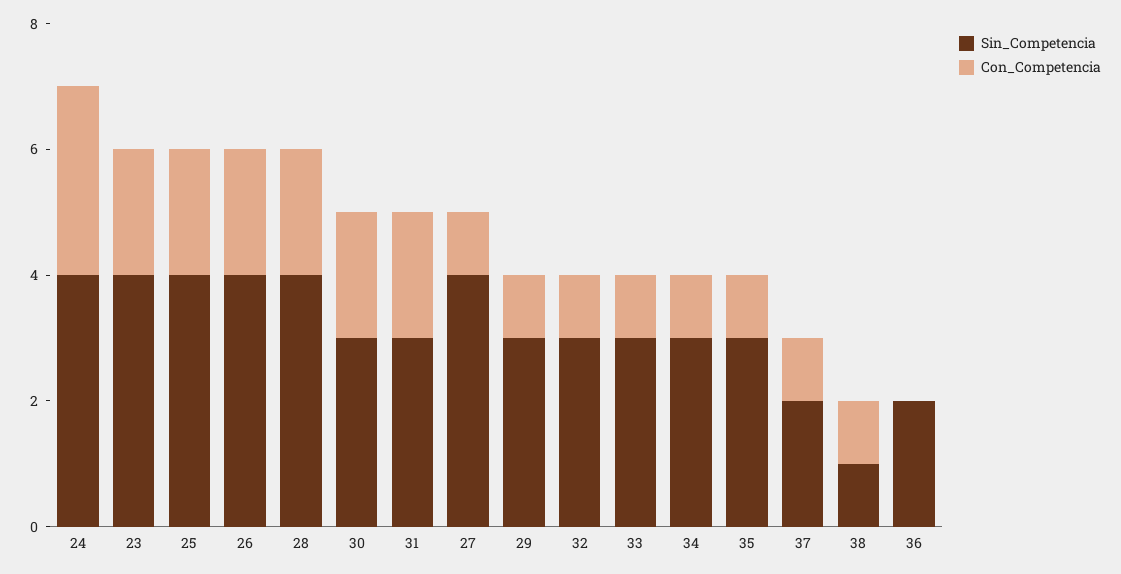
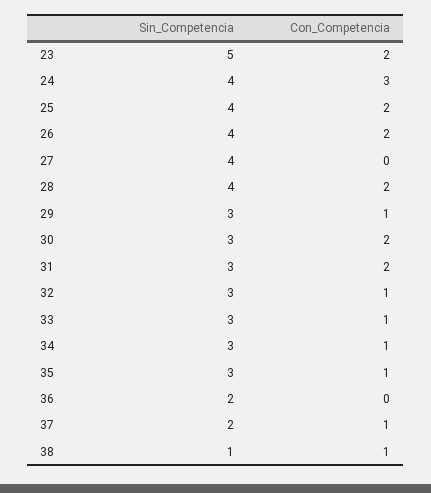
  {
    "Sin_Competencia": {
      "24": 4,
-     "23": 4,
+     "23": 5,
      "25": 4,
      "26": 4,
      "28": 4,
      "30": 3,
      "31": 3,
      "27": 4,
      "29": 3,
      "32": 3,
      "33": 3,
      "34": 3,
      "35": 3,
      "37": 2,
      "38": 1,
      "36": 2
    },
    "Con_Competencia": {
      "24": 3,
      "23": 2,
      "25": 2,
      "26": 2,
      "28": 2,
      "30": 2,
      "31": 2,
-     "27": 1,
+     "27": 0,
      "29": 1,
      "32": 1,
      "33": 1,
      "34": 1,
      "35": 1,
      "37": 1,
      "38": 1,
      "36": 0
    }
  }

